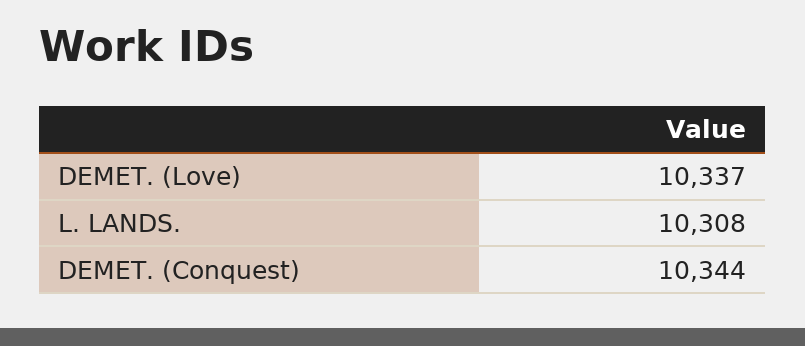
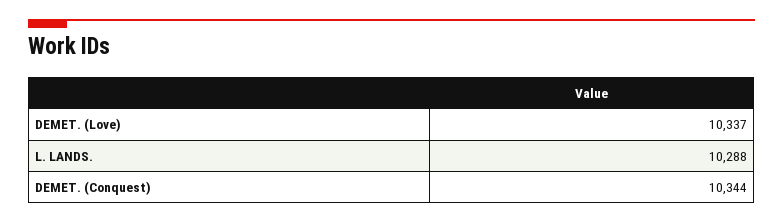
  {
    "DEMET. (Love)": 10337,
-   "L. LANDS.": 10308,
+   "L. LANDS.": 10288,
    "DEMET. (Conquest)": 10344
  }

